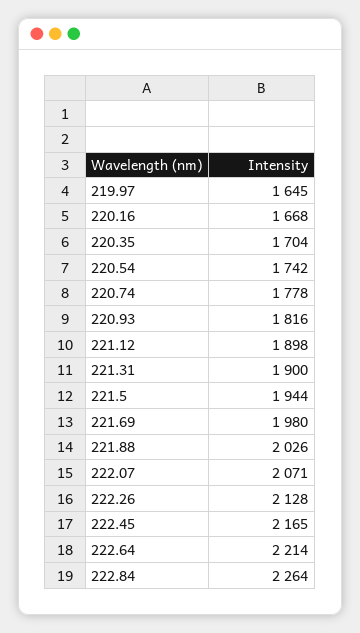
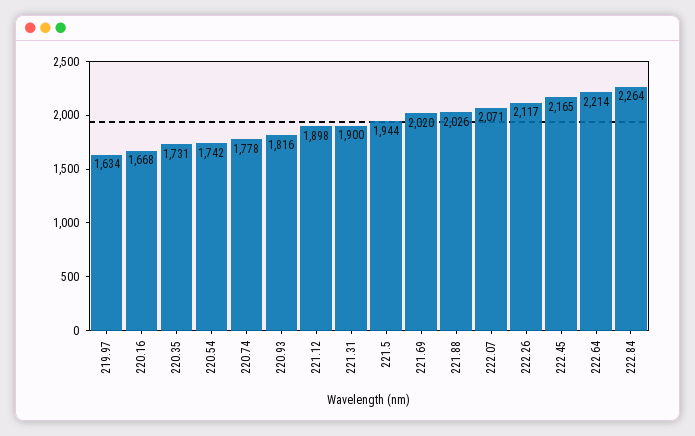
  {
-   "219.97": 1645,
+   "219.97": 1634,
    "220.16": 1668,
-   "220.35": 1704,
+   "220.35": 1731,
    "220.54": 1742,
    "220.74": 1778,
    "220.93": 1816,
    "221.12": 1898,
    "221.31": 1900,
    "221.5": 1944,
-   "221.69": 1980,
+   "221.69": 2020,
    "221.88": 2026,
    "222.07": 2071,
-   "222.26": 2128,
+   "222.26": 2117,
    "222.45": 2165,
    "222.64": 2214,
    "222.84": 2264
  }

